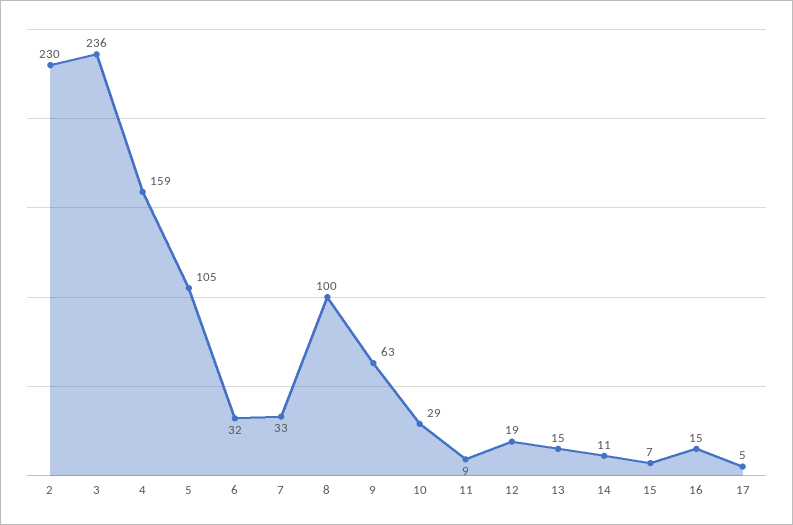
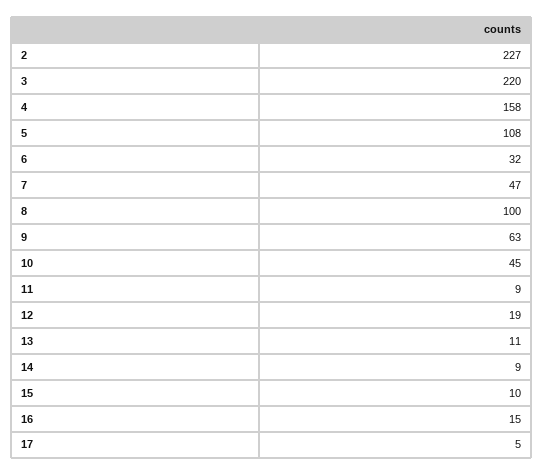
  {
-   "2": 230,
+   "2": 227,
-   "3": 236,
+   "3": 220,
-   "4": 159,
+   "4": 158,
-   "5": 105,
+   "5": 108,
    "6": 32,
-   "7": 33,
+   "7": 47,
    "8": 100,
    "9": 63,
-   "10": 29,
+   "10": 45,
    "11": 9,
    "12": 19,
-   "13": 15,
+   "13": 11,
-   "14": 11,
+   "14": 9,
-   "15": 7,
+   "15": 10,
    "16": 15,
    "17": 5
  }

